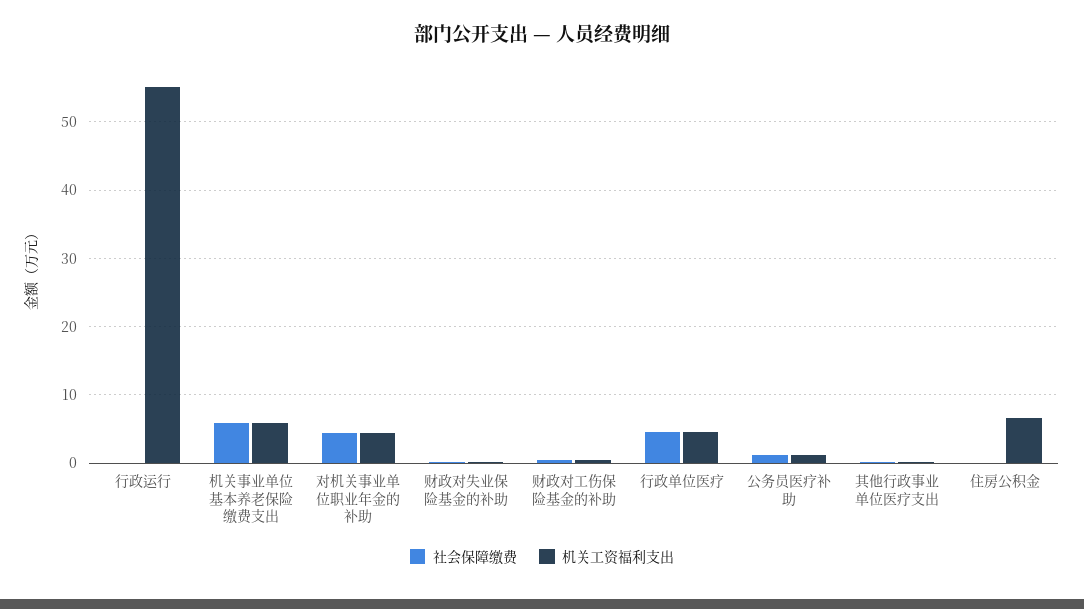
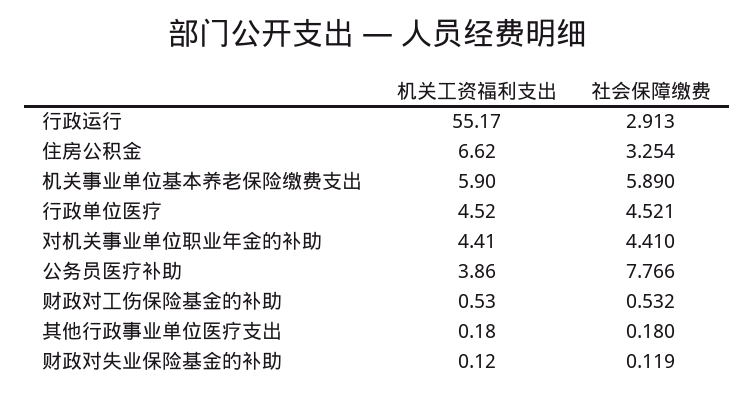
  {
    "社会保障缴费": {
-     "行政运行": 0,
+     "行政运行": 2.913,
      "机关事业单位基本养老保险缴费支出": 5.89,
      "对机关事业单位职业年金的补助": 4.41,
      "财政对失业保险基金的补助": 0.119,
      "财政对工伤保险基金的补助": 0.532,
      "行政单位医疗": 4.521,
-     "公务员医疗补助": 1,
+     "公务员医疗补助": 7.766,
      "其他行政事业单位医疗支出": 0.18,
-     "住房公积金": 0
+     "住房公积金": 3.254
    },
    "机关工资福利支出": {
      "行政运行": 55.17,
      "机关事业单位基本养老保险缴费支出": 5.9,
      "对机关事业单位职业年金的补助": 4.41,
      "财政对失业保险基金的补助": 0.12,
      "财政对工伤保险基金的补助": 0.53,
      "行政单位医疗": 4.52,
-     "公务员医疗补助": 1,
+     "公务员医疗补助": 3.86,
      "其他行政事业单位医疗支出": 0.18,
      "住房公积金": 6.62
    }
  }

